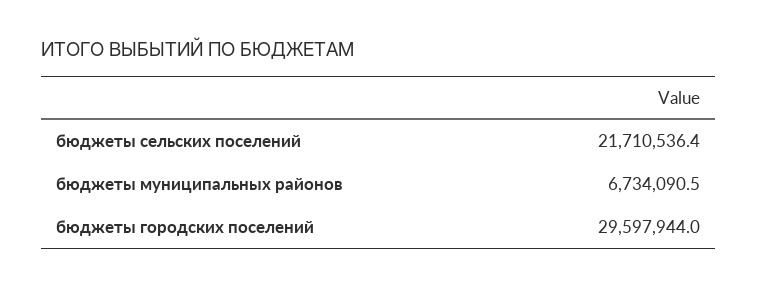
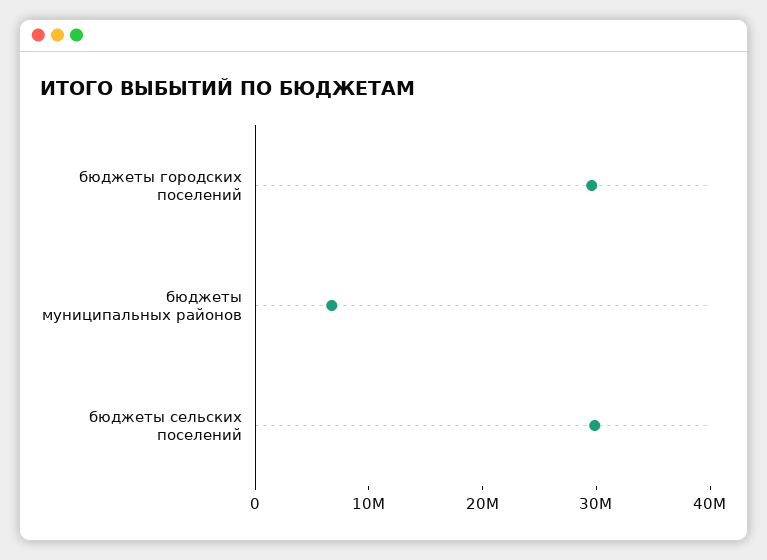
  {
-   "бюджеты сельских поселений": 21710536.4,
+   "бюджеты сельских поселений": 30000000,
    "бюджеты муниципальных районов": 6734090.5,
    "бюджеты городских поселений": 29597944
  }

